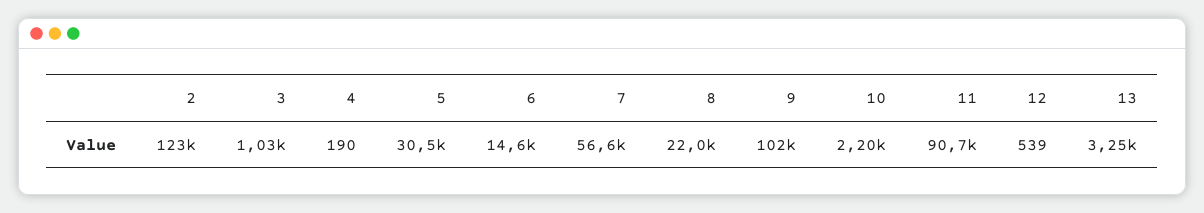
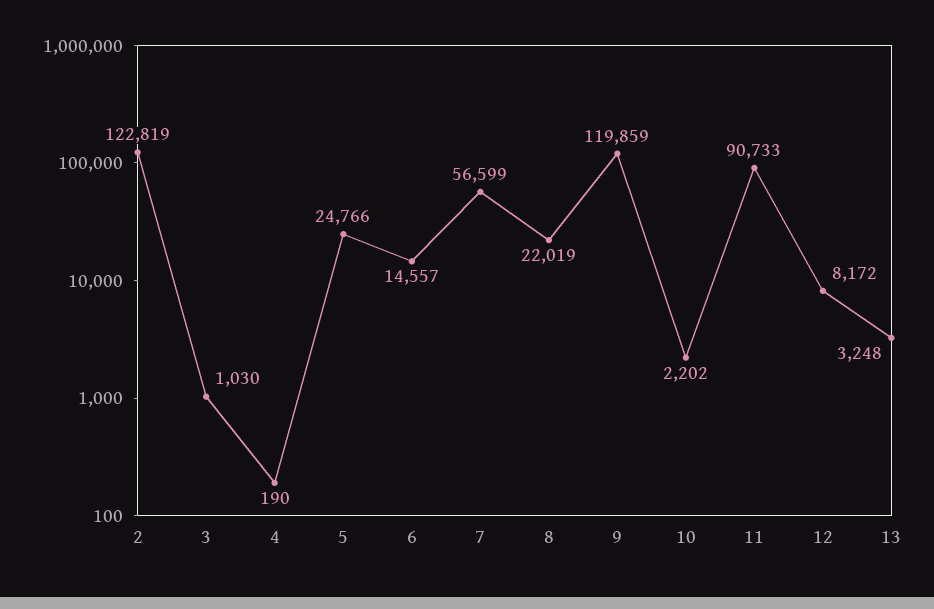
  {
    "2": 122819,
    "3": 1030,
    "4": 190,
-   "5": 30500,
+   "5": 24766,
    "6": 14557,
    "7": 56599,
    "8": 22019,
-   "9": 102000,
+   "9": 119859,
    "10": 2202,
    "11": 90733,
-   "12": 539,
+   "12": 8172,
    "13": 3248
  }

